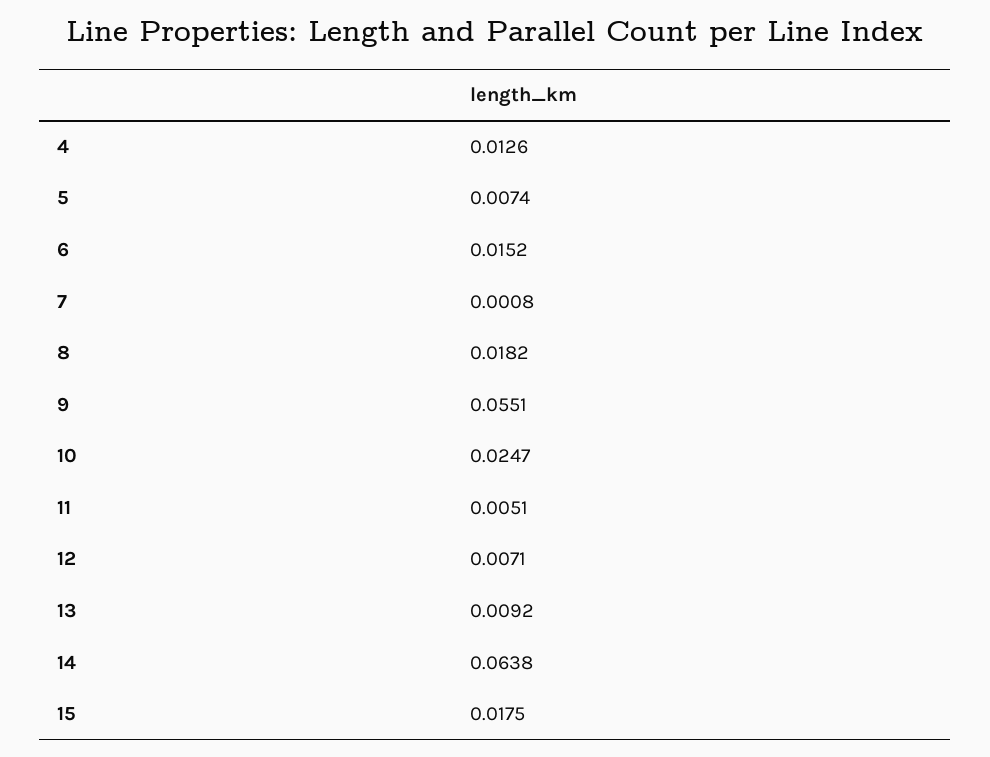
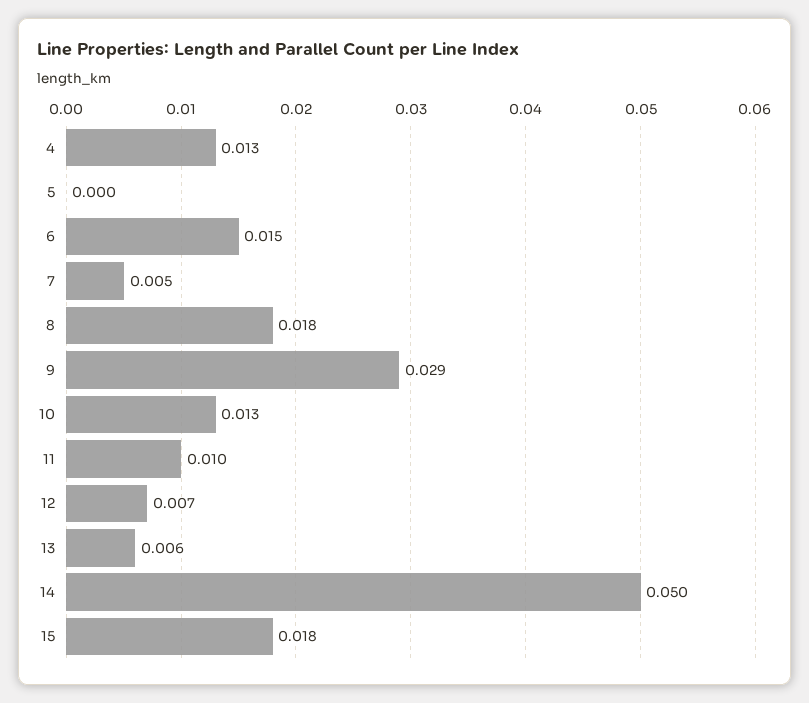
  {
    "4": 0.0126,
-   "5": 0.0074,
+   "5": 0,
    "6": 0.0152,
-   "7": 0.0008,
+   "7": 0.005,
    "8": 0.0182,
-   "9": 0.0551,
+   "9": 0.029,
-   "10": 0.0247,
+   "10": 0.013,
-   "11": 0.0051,
+   "11": 0.01,
    "12": 0.0071,
-   "13": 0.0092,
+   "13": 0.006,
-   "14": 0.0638,
+   "14": 0.05,
    "15": 0.0175
  }

